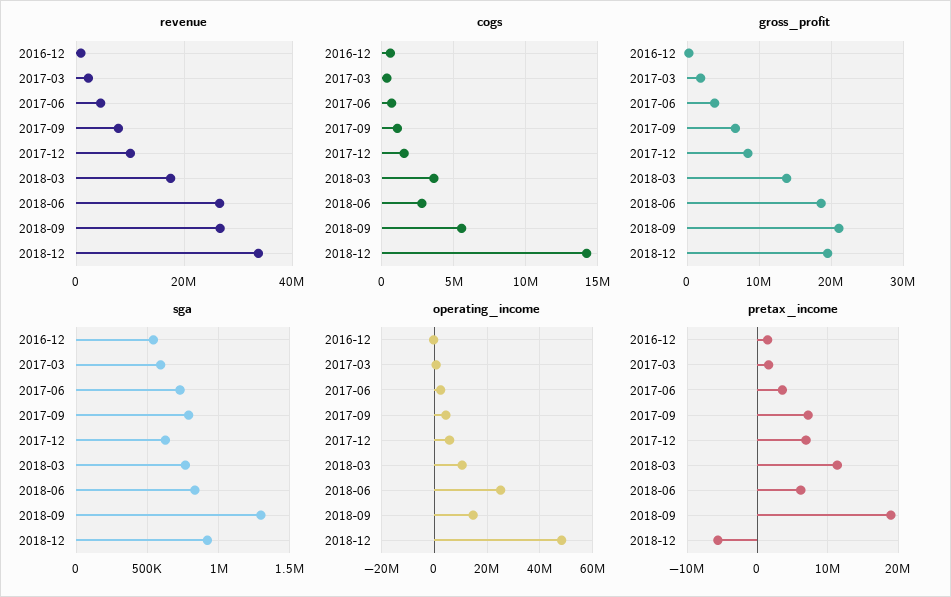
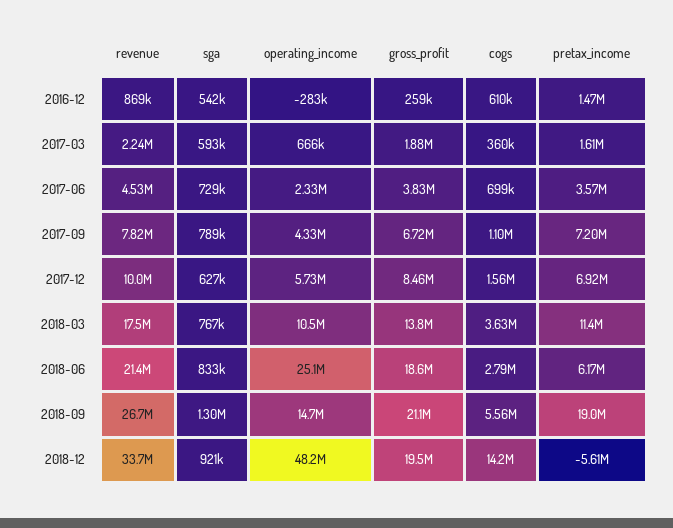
  {
    "revenue": {
      "2016-12": 869000,
      "2017-03": 2240000,
      "2017-06": 4530000,
      "2017-09": 7820000,
      "2017-12": 10000000,
      "2018-03": 17500000,
-     "2018-06": 26000000,
+     "2018-06": 21400000,
      "2018-09": 26700000,
      "2018-12": 33700000
    },
    "cogs": {
      "2016-12": 610000,
      "2017-03": 360000,
      "2017-06": 699000,
      "2017-09": 1100000,
      "2017-12": 1560000,
      "2018-03": 3630000,
      "2018-06": 2790000,
      "2018-09": 5560000,
      "2018-12": 14200000
    },
    "gross_profit": {
      "2016-12": 259000,
      "2017-03": 1880000,
      "2017-06": 3830000,
      "2017-09": 6720000,
      "2017-12": 8460000,
      "2018-03": 13800000,
      "2018-06": 18600000,
      "2018-09": 21100000,
      "2018-12": 19500000
    },
    "sga": {
      "2016-12": 542000,
      "2017-03": 593000,
      "2017-06": 729000,
      "2017-09": 789000,
      "2017-12": 627000,
      "2018-03": 767000,
      "2018-06": 833000,
      "2018-09": 1300000,
      "2018-12": 921000
    },
    "operating_income": {
      "2016-12": -283000,
      "2017-03": 666000,
      "2017-06": 2330000,
      "2017-09": 4330000,
      "2017-12": 5730000,
      "2018-03": 10500000,
      "2018-06": 25100000,
      "2018-09": 14700000,
      "2018-12": 48200000
    },
    "pretax_income": {
      "2016-12": 1470000,
      "2017-03": 1610000,
      "2017-06": 3570000,
      "2017-09": 7200000,
      "2017-12": 6920000,
      "2018-03": 11400000,
      "2018-06": 6170000,
      "2018-09": 19000000,
      "2018-12": -5610000
    }
  }

